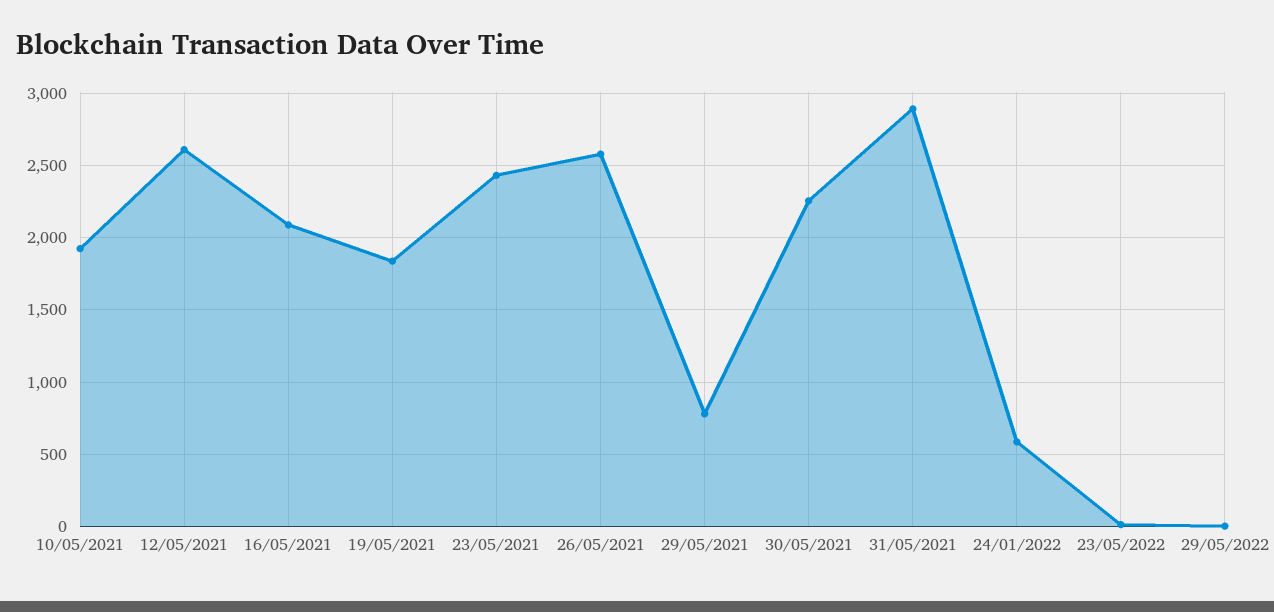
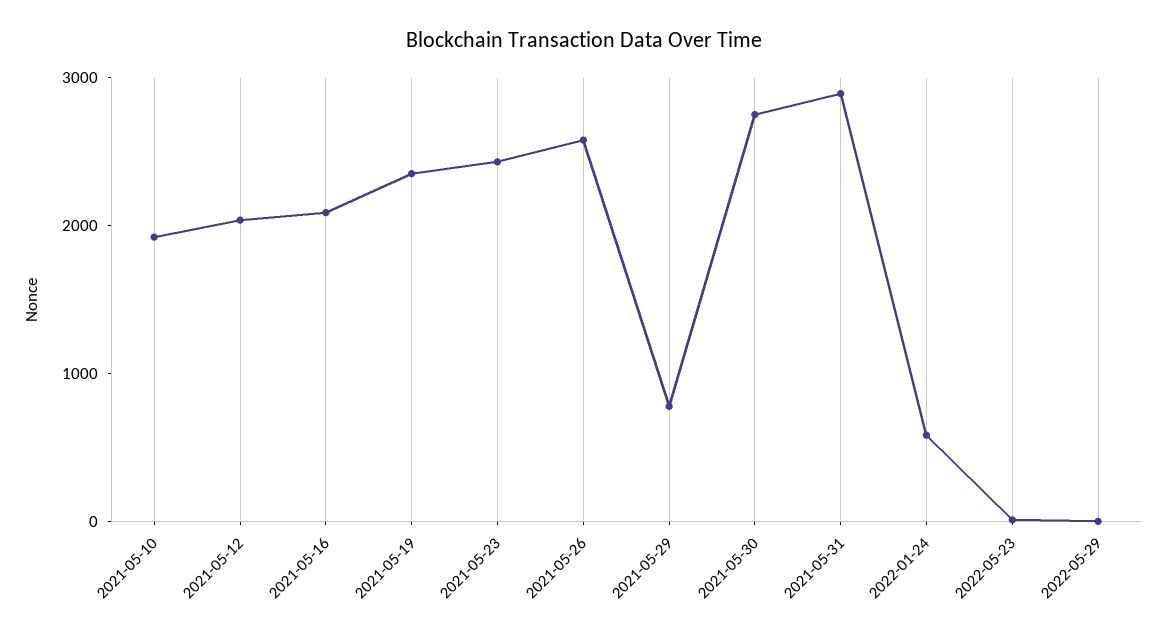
  {
    "10/05/2021": 1900,
-   "12/05/2021": 2600,
+   "12/05/2021": 2000,
    "16/05/2021": 2100,
-   "19/05/2021": 1850,
+   "19/05/2021": 2400,
    "23/05/2021": 2450,
    "26/05/2021": 2600,
    "29/05/2021": 800,
-   "30/05/2021": 2250,
+   "30/05/2021": 2800,
    "31/05/2021": 2900,
    "24/01/2022": 600,
    "23/05/2022": 0,
    "29/05/2022": 0
  }

